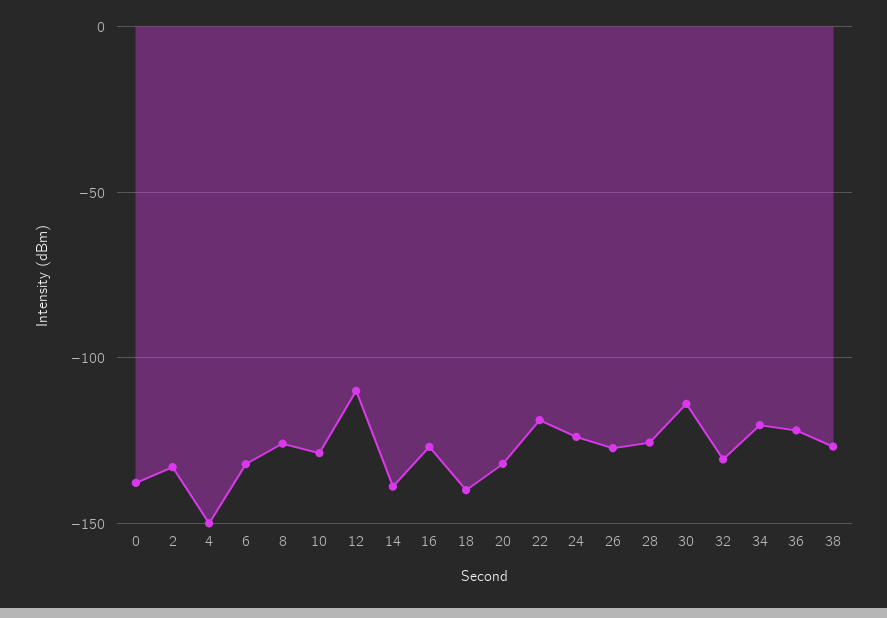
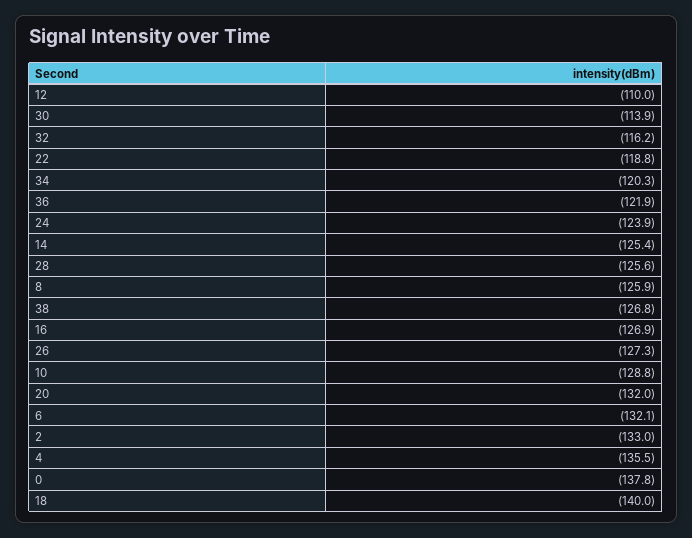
  {
    "0": -137.8,
    "2": -133,
-   "4": -150,
+   "4": -135.5,
    "6": -132.1,
    "8": -125.9,
    "10": -128.8,
    "12": -110,
-   "14": -140,
+   "14": -125.4,
    "16": -126.9,
    "18": -140,
    "20": -132,
    "22": -118.8,
    "24": -123.9,
    "26": -127.3,
    "28": -125.6,
    "30": -113.9,
-   "32": -130,
+   "32": -116.2,
    "34": -120.3,
    "36": -121.9,
    "38": -126.8
  }

